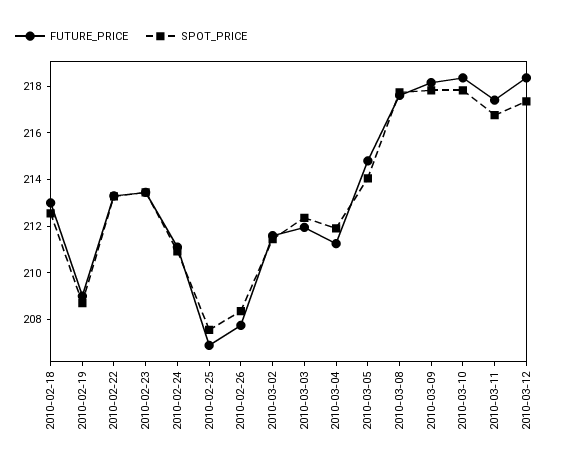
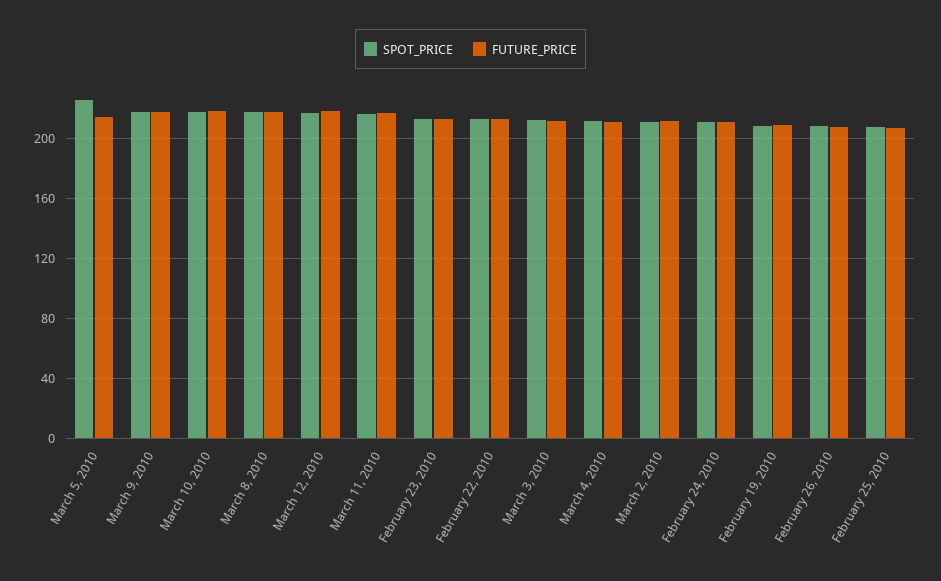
  {
    "FUTURE_PRICE": {
-     "2010-02-18": 213,
      "2010-02-19": 209,
      "2010-02-22": 213.5,
      "2010-02-23": 213.5,
      "2010-02-24": 211,
      "2010-02-25": 207,
      "2010-02-26": 208,
      "2010-03-02": 211.5,
      "2010-03-03": 212,
      "2010-03-04": 211.5,
      "2010-03-05": 215,
      "2010-03-08": 217.5,
      "2010-03-09": 218,
      "2010-03-10": 218.5,
      "2010-03-11": 217.5,
      "2010-03-12": 218.5
    },
    "SPOT_PRICE": {
-     "2010-02-18": 212.5,
      "2010-02-19": 208.5,
      "2010-02-22": 213.5,
      "2010-02-23": 213.5,
      "2010-02-24": 211,
      "2010-02-25": 207.5,
      "2010-02-26": 208.5,
      "2010-03-02": 211.5,
      "2010-03-03": 212.5,
      "2010-03-04": 212,
-     "2010-03-05": 214,
+     "2010-03-05": 225,
      "2010-03-08": 217.5,
      "2010-03-09": 218,
      "2010-03-10": 218,
      "2010-03-11": 217,
      "2010-03-12": 217.5
    }
  }

